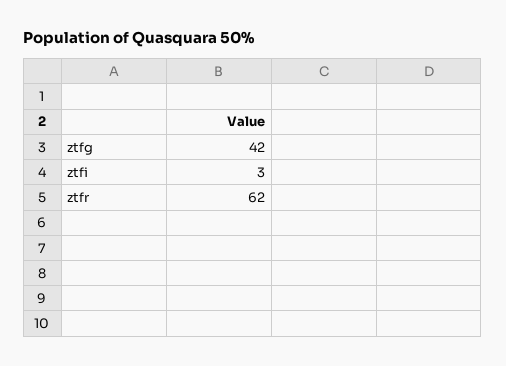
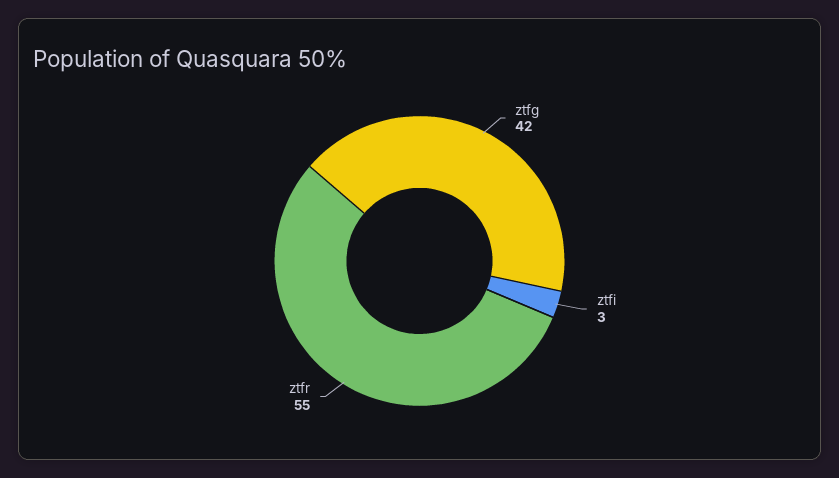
  {
    "ztfg": 42,
    "ztfi": 3,
-   "ztfr": 62
+   "ztfr": 55
  }

